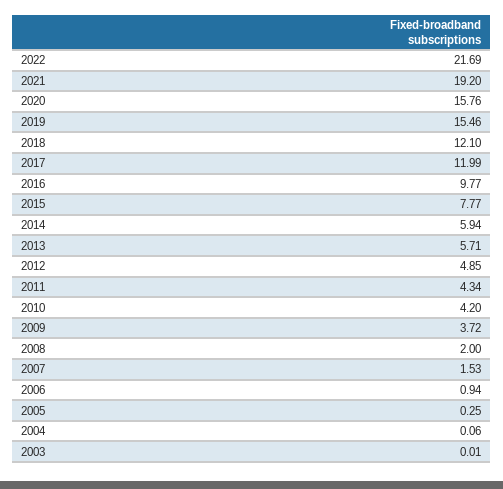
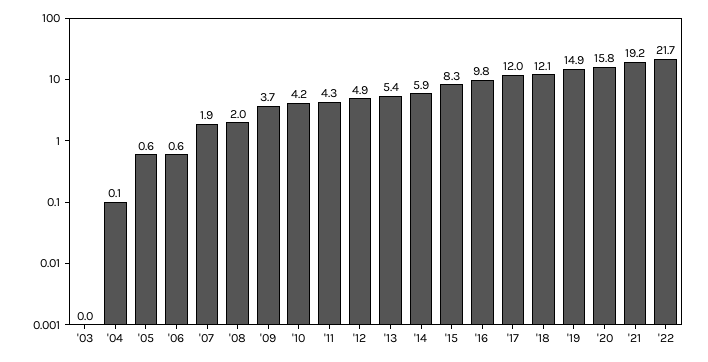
  {
    "2022": 21.69,
    "2021": 19.2,
    "2020": 15.76,
-   "2019": 15.46,
+   "2019": 14.9,
    "2018": 12.1,
    "2017": 11.99,
    "2016": 9.77,
-   "2015": 7.77,
+   "2015": 8.3,
    "2014": 5.94,
-   "2013": 5.71,
+   "2013": 5.4,
    "2012": 4.85,
    "2011": 4.34,
    "2010": 4.2,
    "2009": 3.72,
    "2008": 2,
-   "2007": 1.53,
+   "2007": 1.9,
-   "2006": 0.94,
+   "2006": 0.6,
-   "2005": 0.25,
+   "2005": 0.6,
    "2004": 0.06,
    "2003": 0.01
  }

